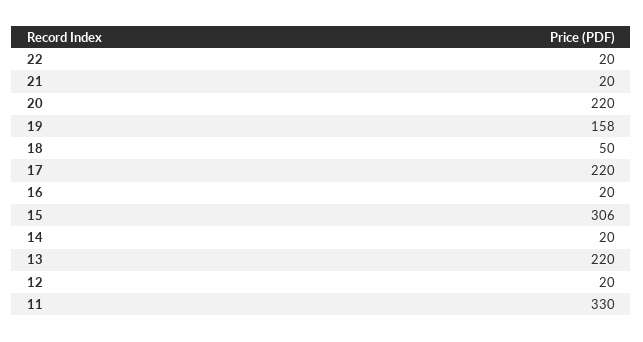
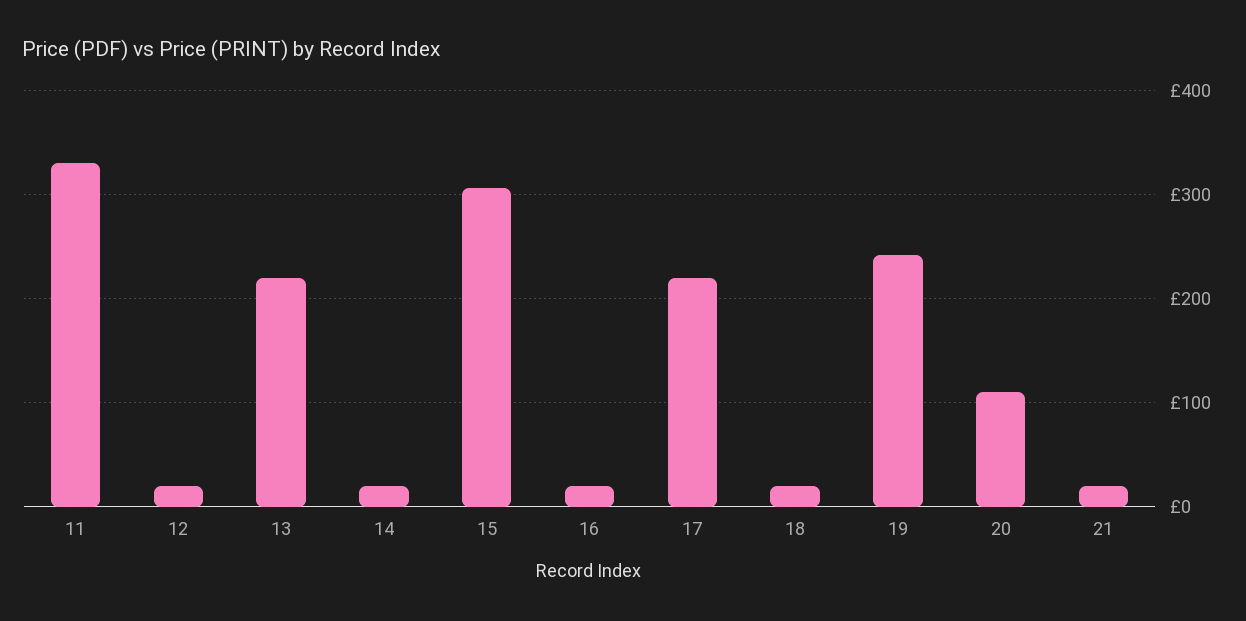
  {
-   "22": 20,
    "21": 20,
-   "20": 220,
+   "20": 110,
-   "19": 158,
+   "19": 240,
-   "18": 50,
+   "18": 20,
    "17": 220,
    "16": 20,
    "15": 306,
    "14": 20,
    "13": 220,
    "12": 20,
    "11": 330
  }

